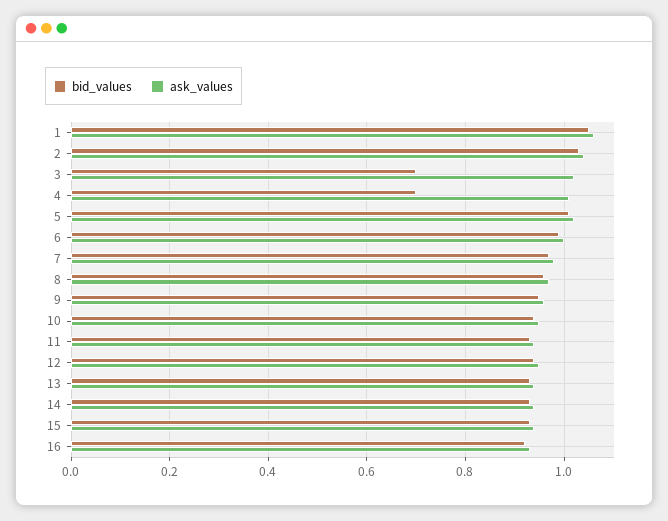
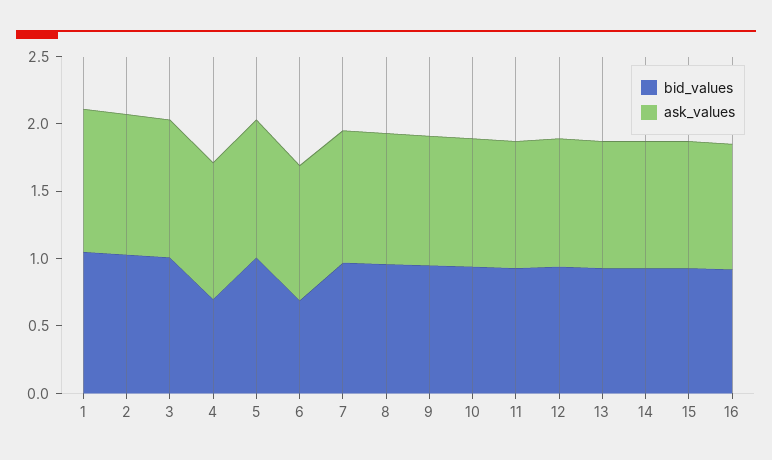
  {
    "bid_values": {
      "1": 1.05,
      "2": 1.05,
-     "3": 0.7,
+     "3": 1,
      "4": 0.7,
      "5": 1,
-     "6": 1,
+     "6": 0.7,
      "7": 0.95,
      "8": 0.95,
      "9": 0.95,
      "10": 0.95,
      "11": 0.95,
      "12": 0.95,
      "13": 0.95,
      "14": 0.95,
      "15": 0.95,
      "16": 0.9
    },
    "ask_values": {
      "1": 1.05,
      "2": 1.05,
      "3": 1,
      "4": 1,
      "5": 1,
      "6": 1,
      "7": 1,
      "8": 0.95,
      "9": 0.95,
      "10": 0.95,
      "11": 0.95,
      "12": 0.95,
      "13": 0.95,
      "14": 0.95,
      "15": 0.95,
      "16": 0.95
    }
  }

